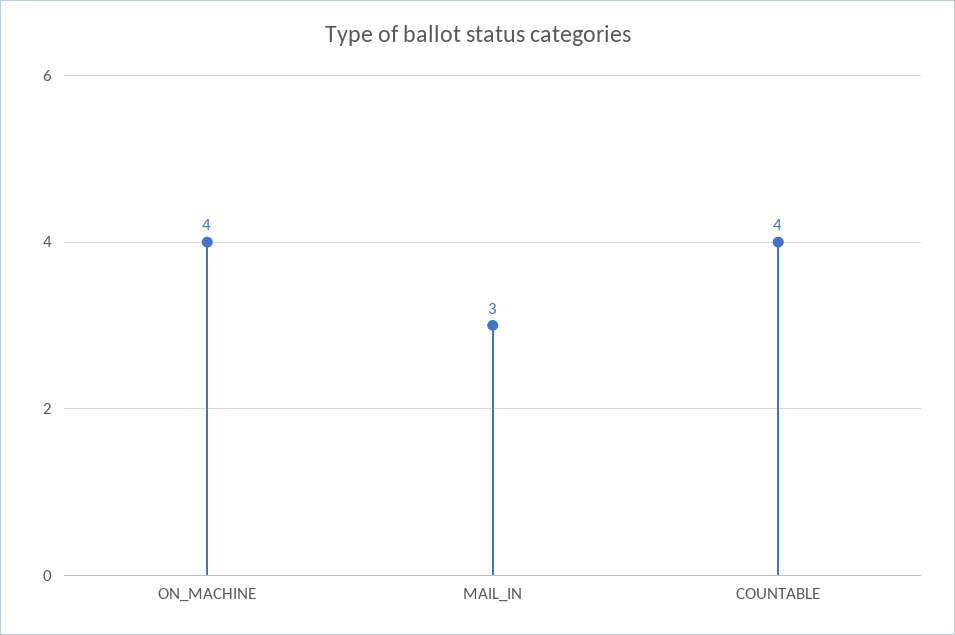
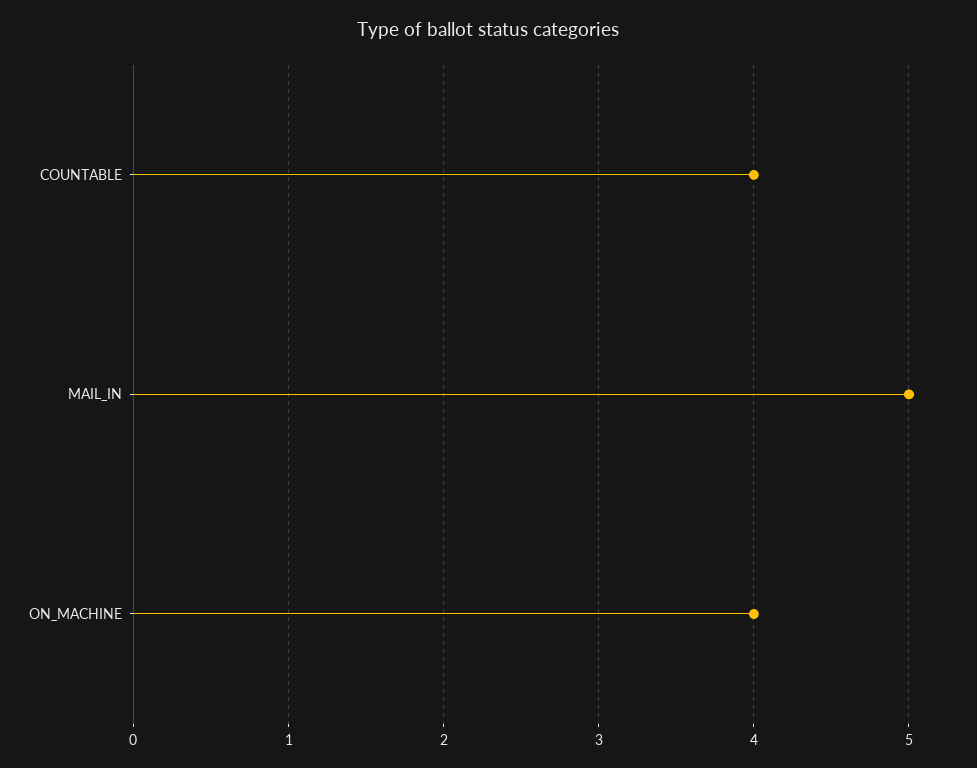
  {
    "ON_MACHINE": 4,
-   "MAIL_IN": 3,
+   "MAIL_IN": 5,
    "COUNTABLE": 4
  }

